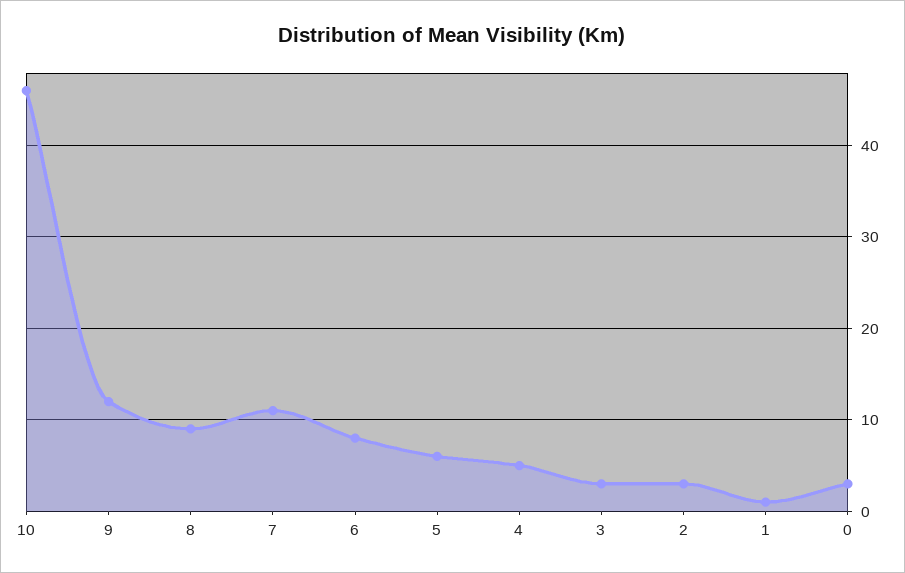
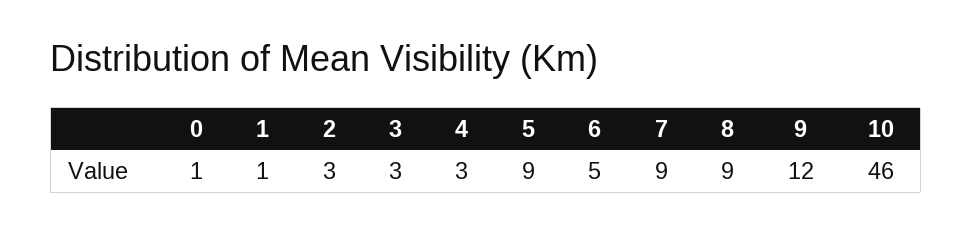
  {
    "10": 46,
    "9": 12,
    "8": 9,
-   "7": 11,
+   "7": 9,
-   "6": 8,
+   "6": 5,
-   "5": 6,
+   "5": 9,
-   "4": 5,
+   "4": 3,
    "3": 3,
    "2": 3,
    "1": 1,
-   "0": 3
+   "0": 1
  }

